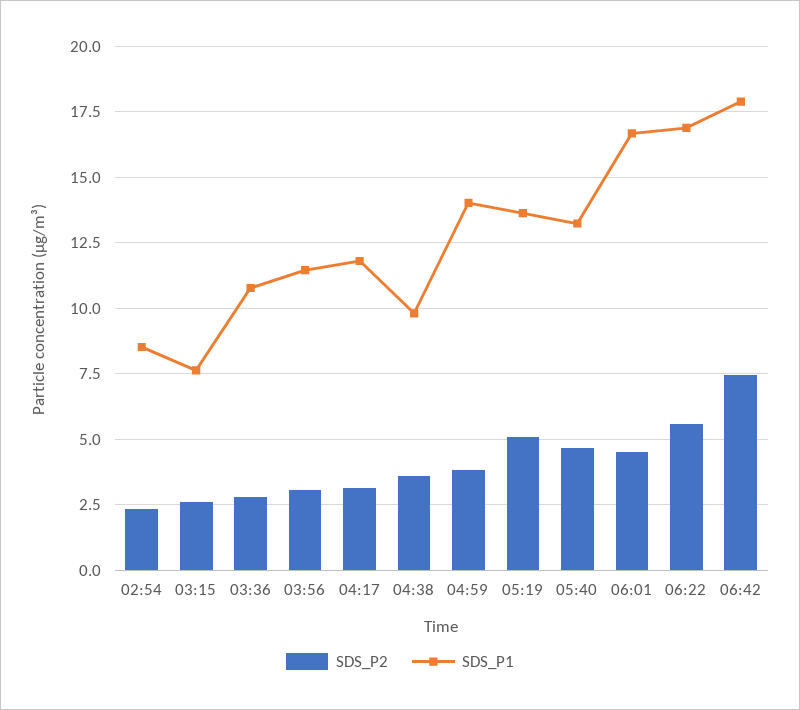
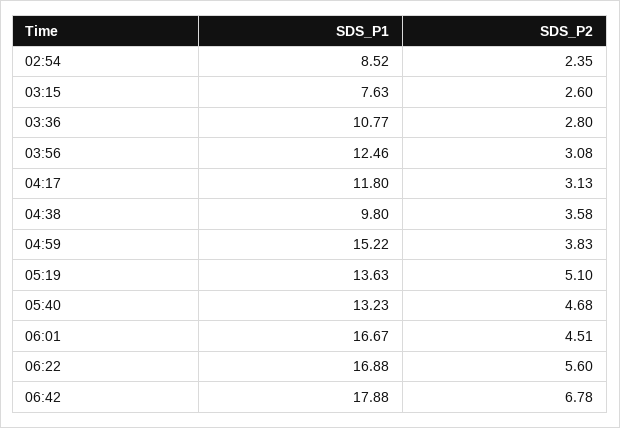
  {
    "SDS_P2": {
      "02:54": 2.35,
      "03:15": 2.6,
      "03:36": 2.8,
      "03:56": 3.08,
      "04:17": 3.13,
      "04:38": 3.58,
      "04:59": 3.83,
      "05:19": 5.1,
      "05:40": 4.68,
      "06:01": 4.51,
      "06:22": 5.6,
-     "06:42": 7.5
+     "06:42": 6.78
    },
    "SDS_P1": {
      "02:54": 8.52,
      "03:15": 7.63,
      "03:36": 10.77,
-     "03:56": 11.5,
+     "03:56": 12.46,
      "04:17": 11.8,
      "04:38": 9.8,
-     "04:59": 14,
+     "04:59": 15.22,
      "05:19": 13.63,
      "05:40": 13.23,
      "06:01": 16.67,
      "06:22": 16.88,
      "06:42": 17.88
    }
  }

